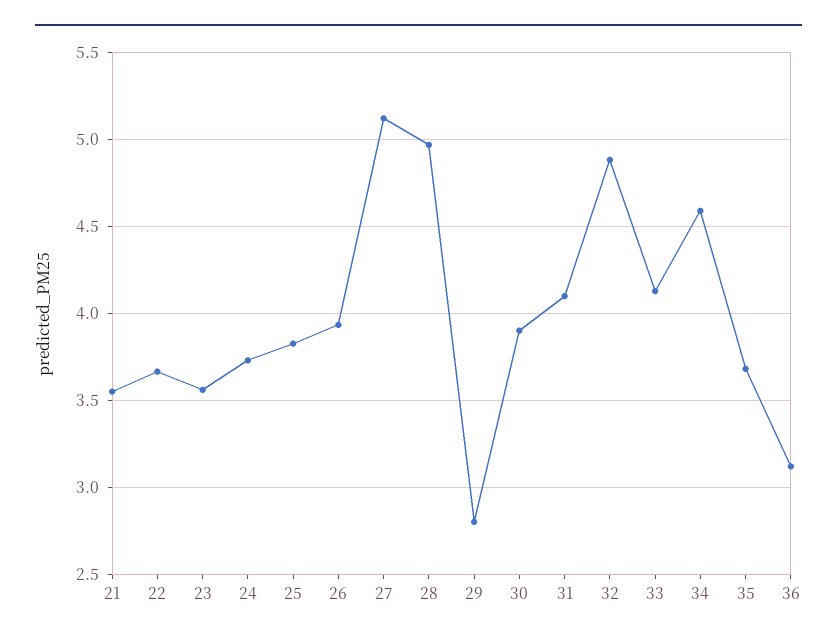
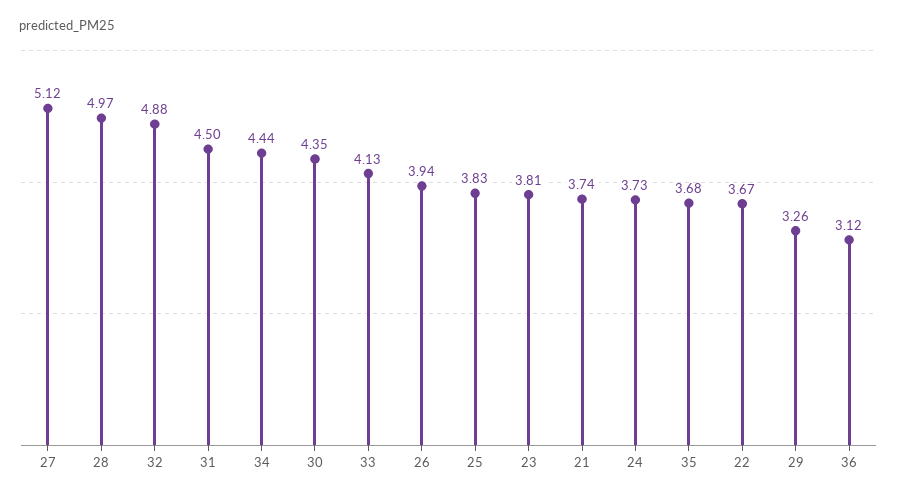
  {
-   "21": 3.55,
+   "21": 3.74,
    "22": 3.67,
-   "23": 3.55,
+   "23": 3.81,
    "24": 3.73,
    "25": 3.83,
    "26": 3.94,
    "27": 5.12,
    "28": 4.97,
-   "29": 2.8,
+   "29": 3.26,
-   "30": 3.9,
+   "30": 4.35,
-   "31": 4.1,
+   "31": 4.5,
    "32": 4.88,
    "33": 4.13,
-   "34": 4.6,
+   "34": 4.44,
    "35": 3.68,
    "36": 3.12
  }

